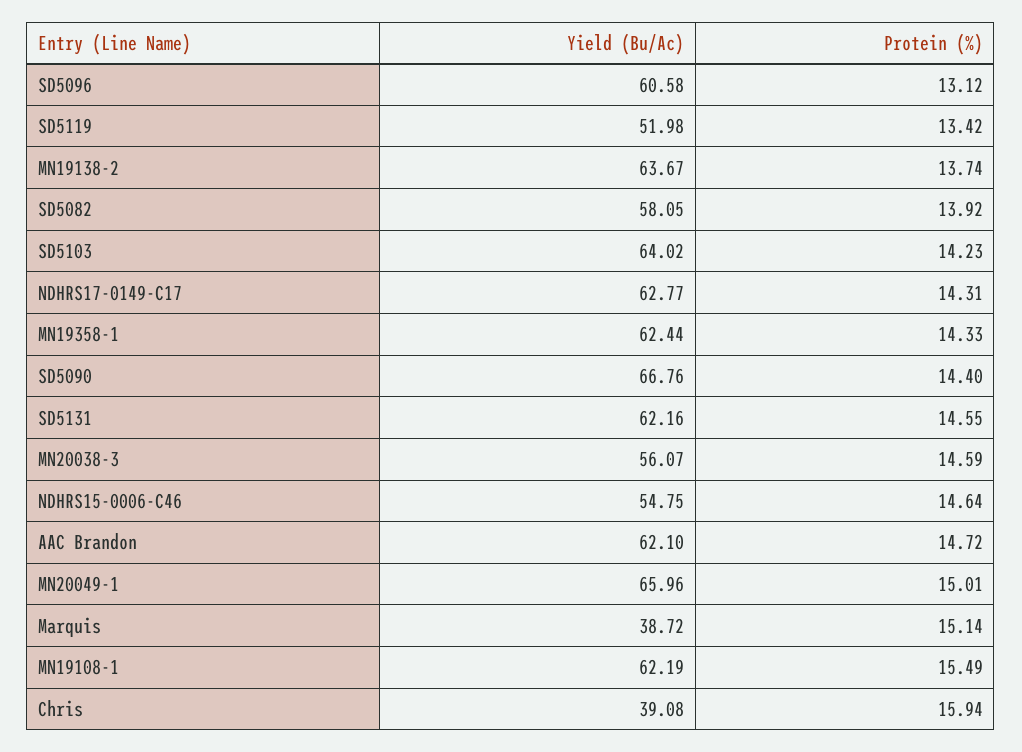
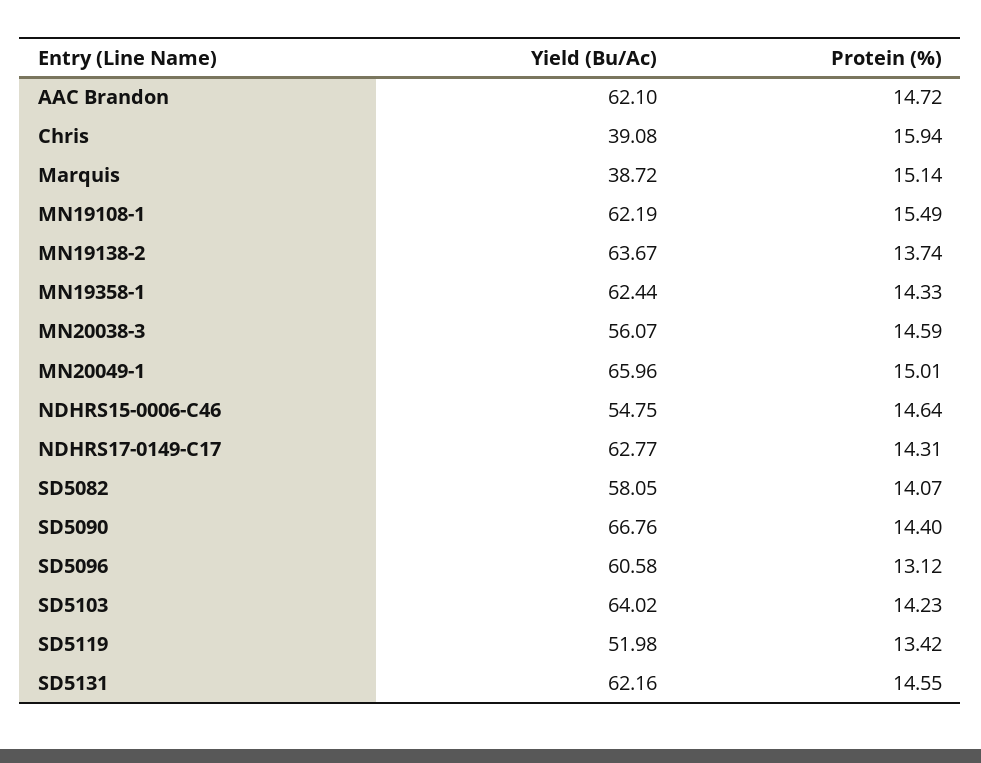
  {
    "Yield (Bu/Ac)": {
      "SD5096": 60.58,
      "SD5119": 51.98,
      "MN19138-2": 63.67,
      "SD5082": 58.05,
      "SD5103": 64.02,
      "NDHRS17-0149-C17": 62.77,
      "MN19358-1": 62.44,
      "SD5090": 66.76,
      "SD5131": 62.16,
      "MN20038-3": 56.07,
      "NDHRS15-0006-C46": 54.75,
      "AAC Brandon": 62.1,
      "MN20049-1": 65.96,
      "Marquis": 38.72,
      "MN19108-1": 62.19,
      "Chris": 39.08
    },
    "Protein (%)": {
      "SD5096": 13.12,
      "SD5119": 13.42,
      "MN19138-2": 13.74,
-     "SD5082": 13.92,
+     "SD5082": 14.07,
      "SD5103": 14.23,
      "NDHRS17-0149-C17": 14.31,
      "MN19358-1": 14.33,
      "SD5090": 14.4,
      "SD5131": 14.55,
      "MN20038-3": 14.59,
      "NDHRS15-0006-C46": 14.64,
      "AAC Brandon": 14.72,
      "MN20049-1": 15.01,
      "Marquis": 15.14,
      "MN19108-1": 15.49,
      "Chris": 15.94
    }
  }

